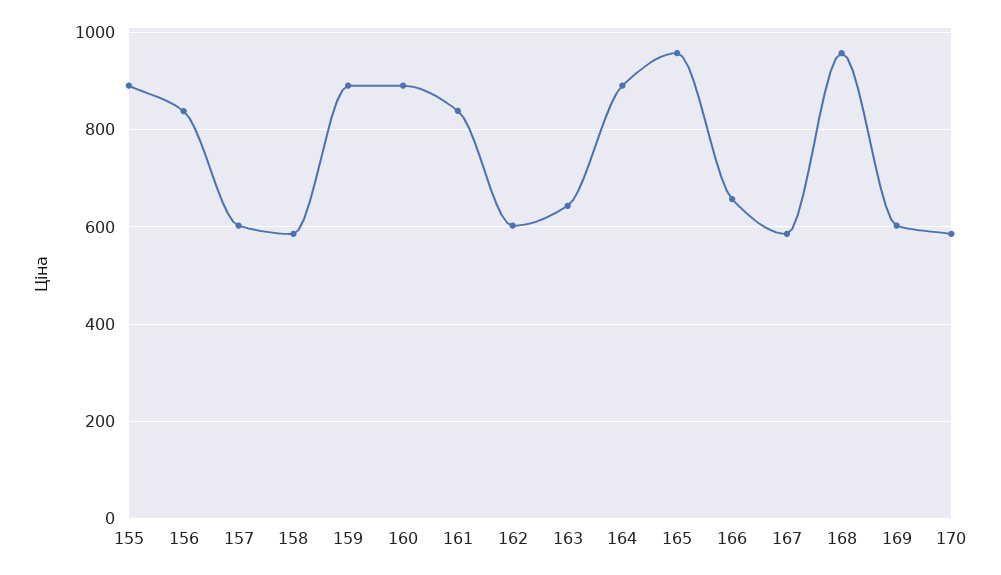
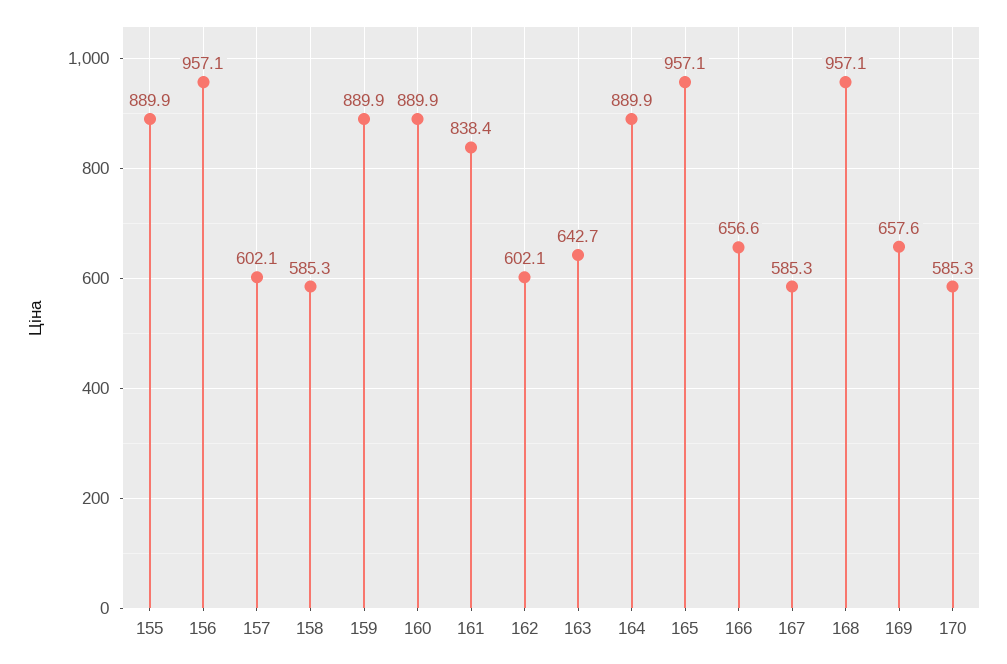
  {
    "155": 889.9,
-   "156": 840,
+   "156": 957.1,
    "157": 602.1,
    "158": 585.3,
    "159": 889.9,
    "160": 889.9,
    "161": 838.4,
    "162": 602.1,
    "163": 642.7,
    "164": 889.9,
    "165": 957.1,
    "166": 656.6,
    "167": 585.3,
    "168": 957.1,
-   "169": 600,
+   "169": 657.6,
    "170": 585.3
  }

